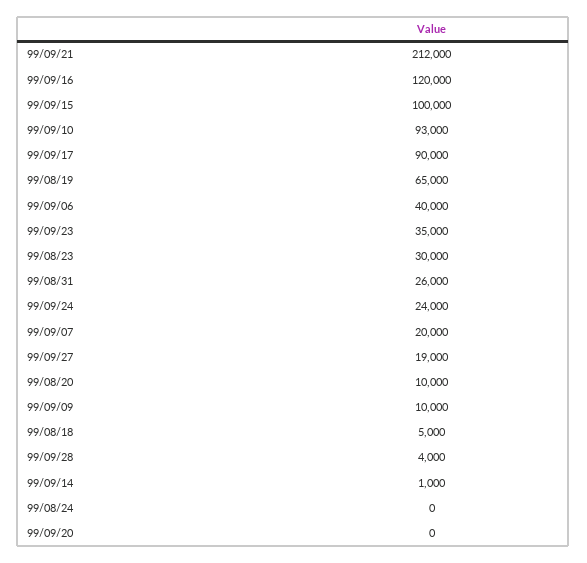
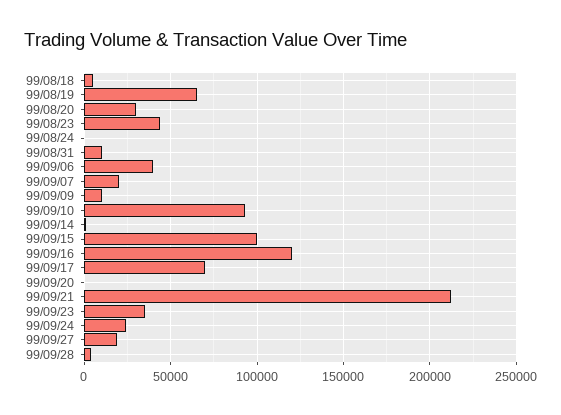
  {
    "99/09/21": 212000,
    "99/09/16": 120000,
    "99/09/15": 100000,
    "99/09/10": 93000,
-   "99/09/17": 90000,
+   "99/09/17": 70000,
    "99/08/19": 65000,
    "99/09/06": 40000,
    "99/09/23": 35000,
-   "99/08/23": 30000,
+   "99/08/23": 45000,
-   "99/08/31": 26000,
+   "99/08/31": 10000,
    "99/09/24": 24000,
    "99/09/07": 20000,
    "99/09/27": 19000,
-   "99/08/20": 10000,
+   "99/08/20": 30000,
    "99/09/09": 10000,
    "99/08/18": 5000,
    "99/09/28": 4000,
    "99/09/14": 1000,
    "99/08/24": 0,
    "99/09/20": 0
  }

